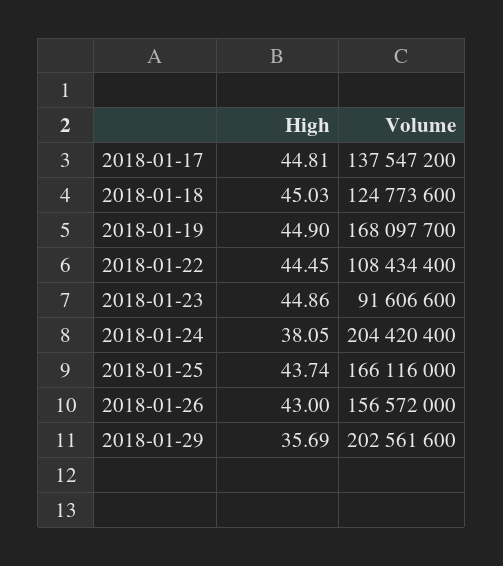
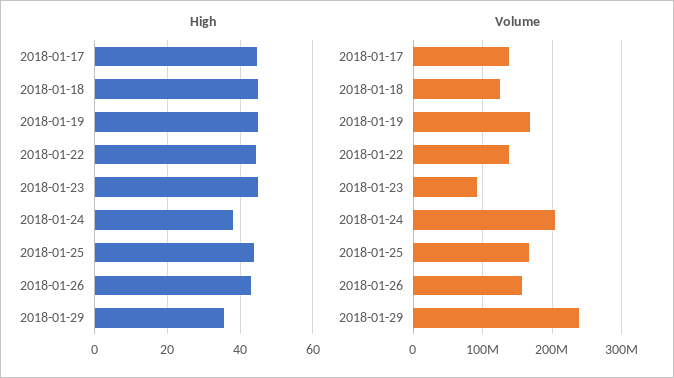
  {
    "High": {
      "2018-01-17": 44.81,
      "2018-01-18": 45.03,
      "2018-01-19": 44.9,
      "2018-01-22": 44.45,
      "2018-01-23": 44.86,
      "2018-01-24": 38.05,
      "2018-01-25": 43.74,
      "2018-01-26": 43,
      "2018-01-29": 35.69
    },
    "Volume": {
      "2018-01-17": 137547200,
      "2018-01-18": 124773600,
      "2018-01-19": 168097700,
-     "2018-01-22": 108434400,
+     "2018-01-22": 140000000,
      "2018-01-23": 91606600,
      "2018-01-24": 204420400,
      "2018-01-25": 166116000,
      "2018-01-26": 156572000,
-     "2018-01-29": 202561600
+     "2018-01-29": 240000000
    }
  }

